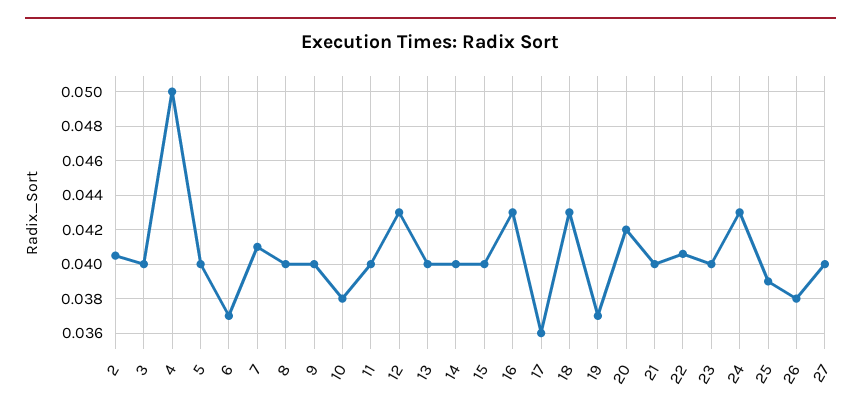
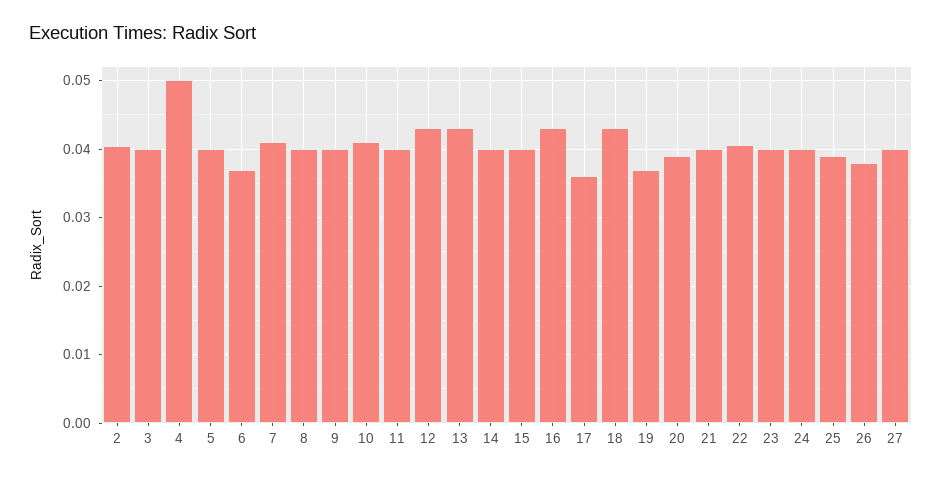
  {
    "2": 0.0405,
    "3": 0.04,
    "4": 0.05,
    "5": 0.04,
    "6": 0.037,
    "7": 0.041,
    "8": 0.04,
    "9": 0.04,
-   "10": 0.038,
+   "10": 0.041,
    "11": 0.04,
    "12": 0.043,
-   "13": 0.04,
+   "13": 0.043,
    "14": 0.04,
    "15": 0.04,
    "16": 0.043,
    "17": 0.036,
    "18": 0.043,
    "19": 0.037,
-   "20": 0.042,
+   "20": 0.039,
    "21": 0.04,
    "22": 0.0405,
    "23": 0.04,
-   "24": 0.043,
+   "24": 0.04,
    "25": 0.039,
    "26": 0.038,
    "27": 0.04
  }

